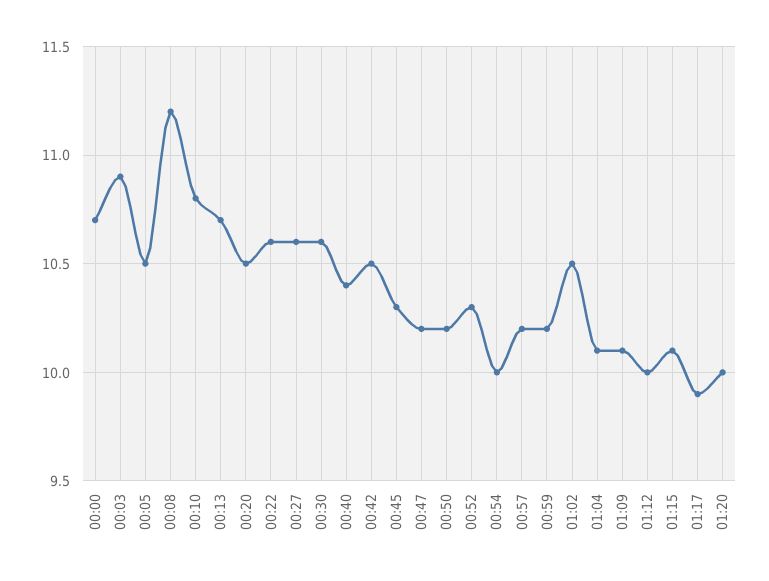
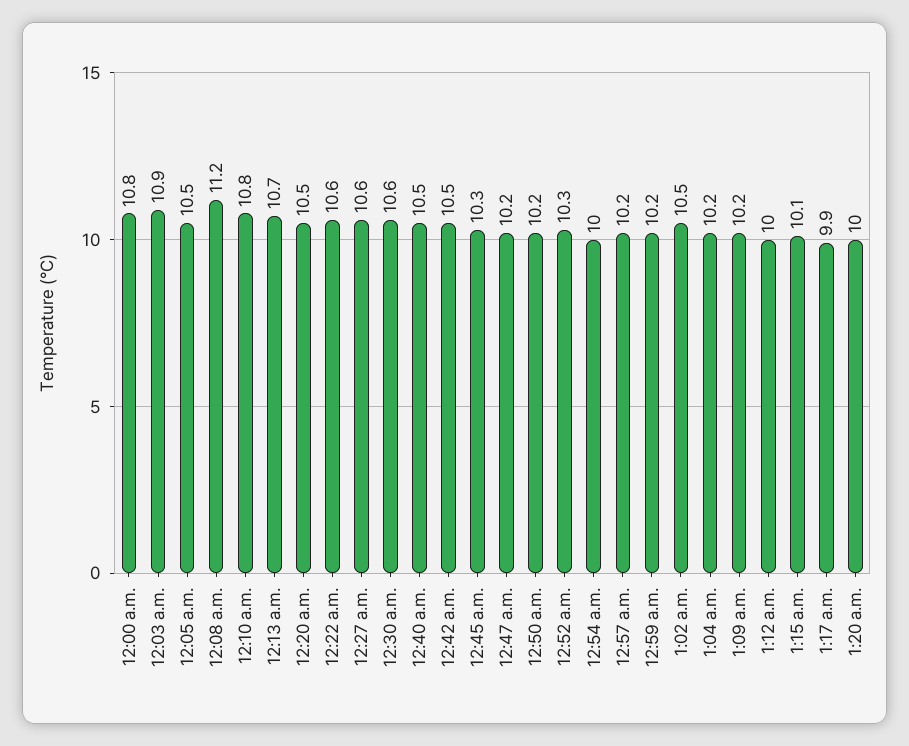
  {
-   "00:00": 10.7,
+   "00:00": 10.8,
    "00:03": 10.9,
    "00:05": 10.5,
    "00:08": 11.2,
    "00:10": 10.8,
    "00:13": 10.7,
    "00:20": 10.5,
    "00:22": 10.6,
    "00:27": 10.6,
    "00:30": 10.6,
-   "00:40": 10.4,
+   "00:40": 10.5,
    "00:42": 10.5,
    "00:45": 10.3,
    "00:47": 10.2,
    "00:50": 10.2,
    "00:52": 10.3,
    "00:54": 10,
    "00:57": 10.2,
    "00:59": 10.2,
    "01:02": 10.5,
-   "01:04": 10.1,
+   "01:04": 10.2,
-   "01:09": 10.1,
+   "01:09": 10.2,
    "01:12": 10,
    "01:15": 10.1,
    "01:17": 9.9,
    "01:20": 10
  }

